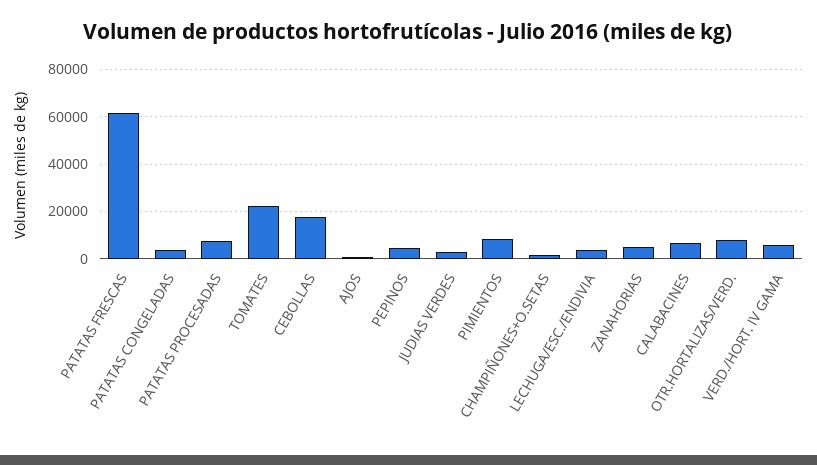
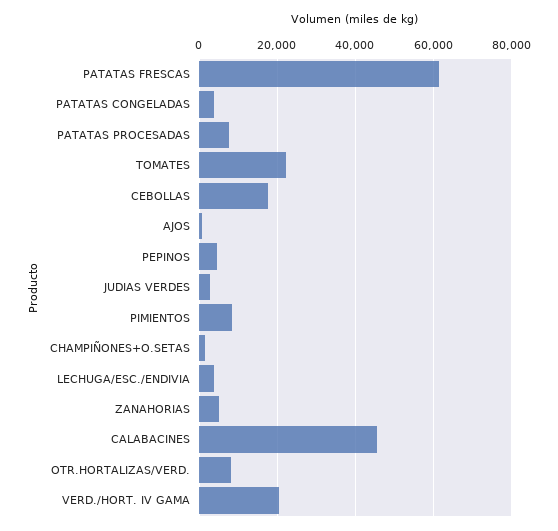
  {
    "PATATAS FRESCAS": 62000,
    "PATATAS CONGELADAS": 4000,
    "PATATAS PROCESADAS": 8000,
    "TOMATES": 22000,
    "CEBOLLAS": 18000,
    "AJOS": 0,
    "PEPINOS": 4000,
    "JUDIAS VERDES": 2000,
    "PIMIENTOS": 8000,
    "CHAMPIÑONES+O.SETAS": 2000,
    "LECHUGA/ESC./ENDIVIA": 4000,
    "ZANAHORIAS": 6000,
-   "CALABACINES": 5000,
+   "CALABACINES": 46000,
    "OTR.HORTALIZAS/VERD.": 8000,
-   "VERD./HORT. IV GAMA": 5000
+   "VERD./HORT. IV GAMA": 20000
  }

